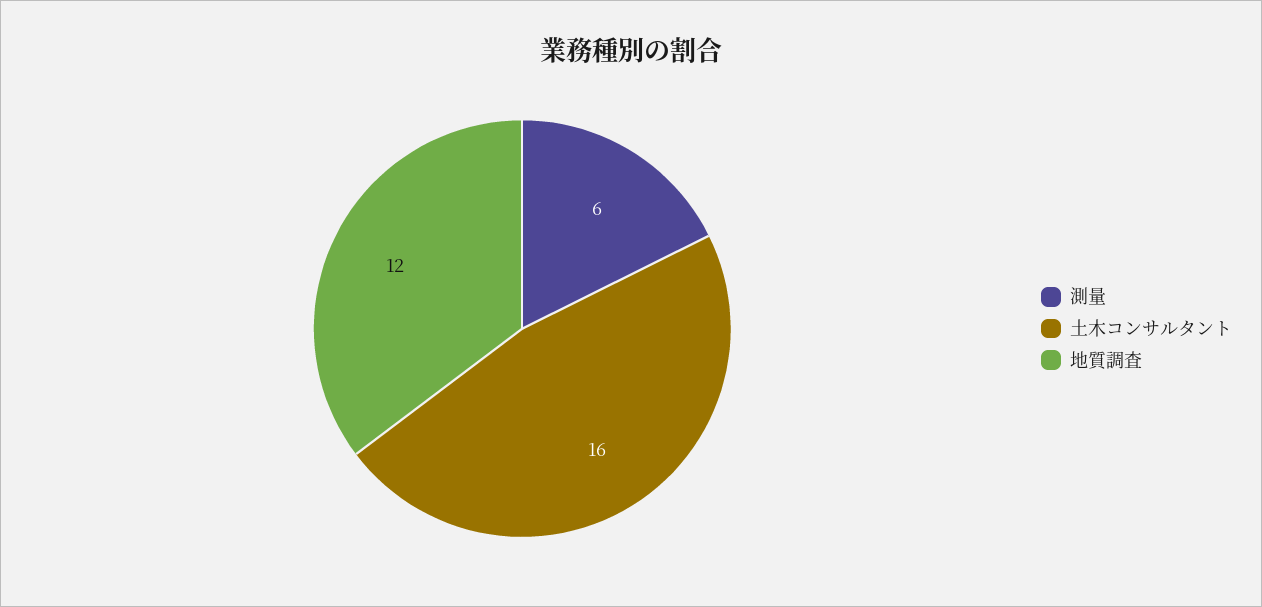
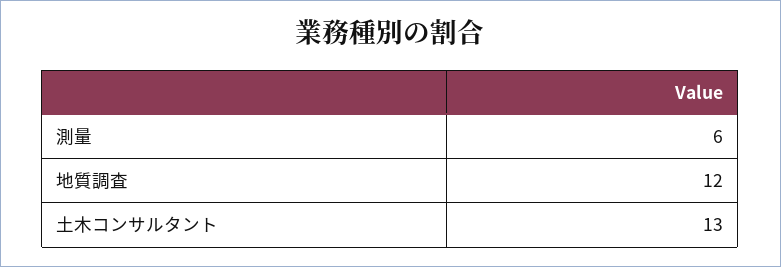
  {
    "測量": 6,
-   "土木コンサルタント": 16,
+   "土木コンサルタント": 13,
    "地質調査": 12
  }

